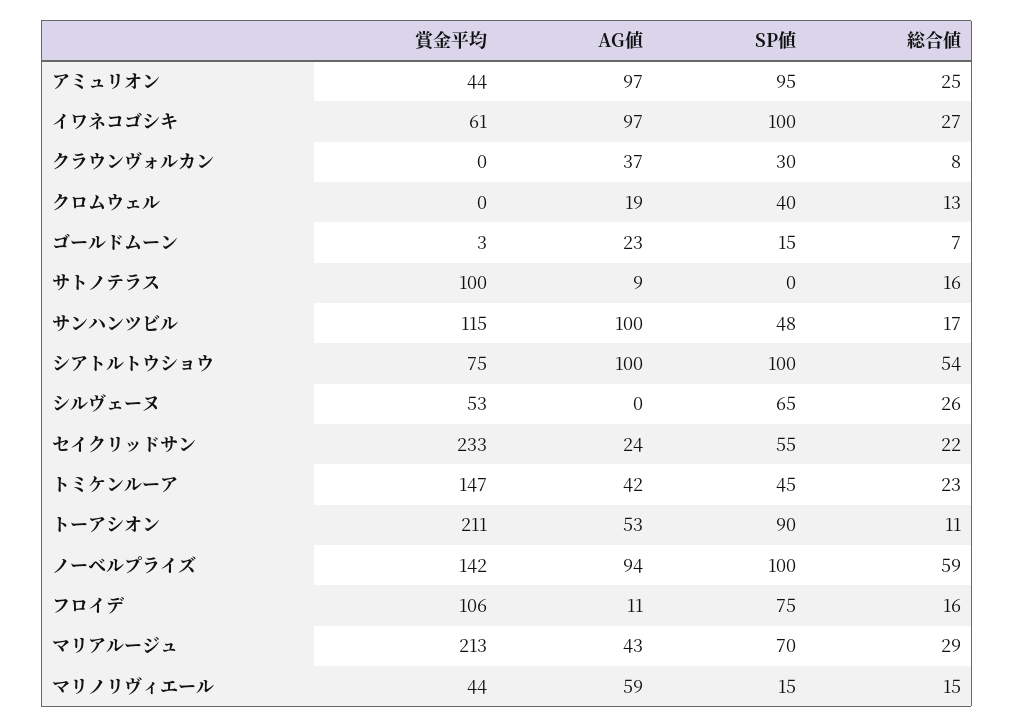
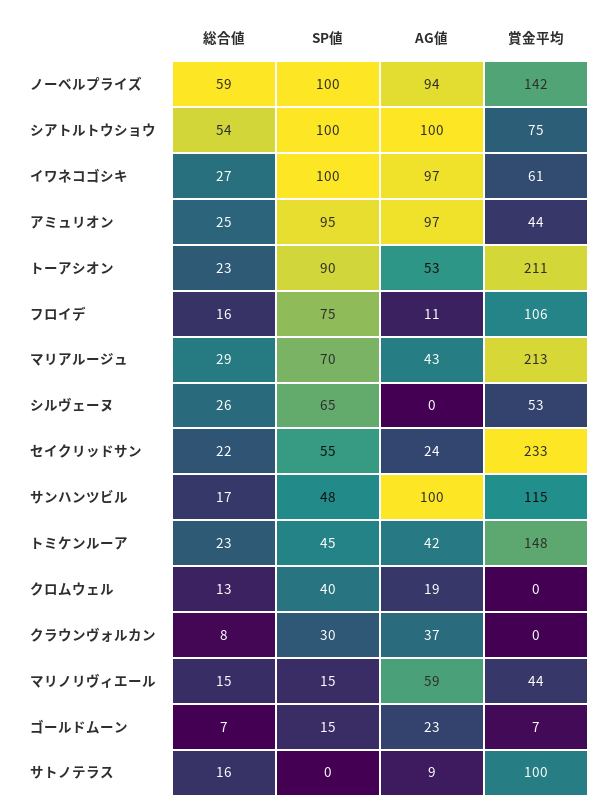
  {
    "賞金平均": {
      "アミュリオン": 44,
      "イワネコゴシキ": 61,
      "クラウンヴォルカン": 0,
      "クロムウェル": 0,
-     "ゴールドムーン": 3,
+     "ゴールドムーン": 7,
      "サトノテラス": 100,
      "サンハンツビル": 115,
      "シアトルトウショウ": 75,
      "シルヴェーヌ": 53,
      "セイクリッドサン": 233,
-     "トミケンルーア": 147,
+     "トミケンルーア": 148,
      "トーアシオン": 211,
      "ノーベルプライズ": 142,
      "フロイデ": 106,
      "マリアルージュ": 213,
      "マリノリヴィエール": 44
    },
    "AG値": {
      "アミュリオン": 97,
      "イワネコゴシキ": 97,
      "クラウンヴォルカン": 37,
      "クロムウェル": 19,
      "ゴールドムーン": 23,
      "サトノテラス": 9,
      "サンハンツビル": 100,
      "シアトルトウショウ": 100,
      "シルヴェーヌ": 0,
      "セイクリッドサン": 24,
      "トミケンルーア": 42,
      "トーアシオン": 53,
      "ノーベルプライズ": 94,
      "フロイデ": 11,
      "マリアルージュ": 43,
      "マリノリヴィエール": 59
    },
    "SP値": {
      "アミュリオン": 95,
      "イワネコゴシキ": 100,
      "クラウンヴォルカン": 30,
      "クロムウェル": 40,
      "ゴールドムーン": 15,
      "サトノテラス": 0,
      "サンハンツビル": 48,
      "シアトルトウショウ": 100,
      "シルヴェーヌ": 65,
      "セイクリッドサン": 55,
      "トミケンルーア": 45,
      "トーアシオン": 90,
      "ノーベルプライズ": 100,
      "フロイデ": 75,
      "マリアルージュ": 70,
      "マリノリヴィエール": 15
    },
    "総合値": {
      "アミュリオン": 25,
      "イワネコゴシキ": 27,
      "クラウンヴォルカン": 8,
      "クロムウェル": 13,
      "ゴールドムーン": 7,
      "サトノテラス": 16,
      "サンハンツビル": 17,
      "シアトルトウショウ": 54,
      "シルヴェーヌ": 26,
      "セイクリッドサン": 22,
      "トミケンルーア": 23,
-     "トーアシオン": 11,
+     "トーアシオン": 23,
      "ノーベルプライズ": 59,
      "フロイデ": 16,
      "マリアルージュ": 29,
      "マリノリヴィエール": 15
    }
  }

